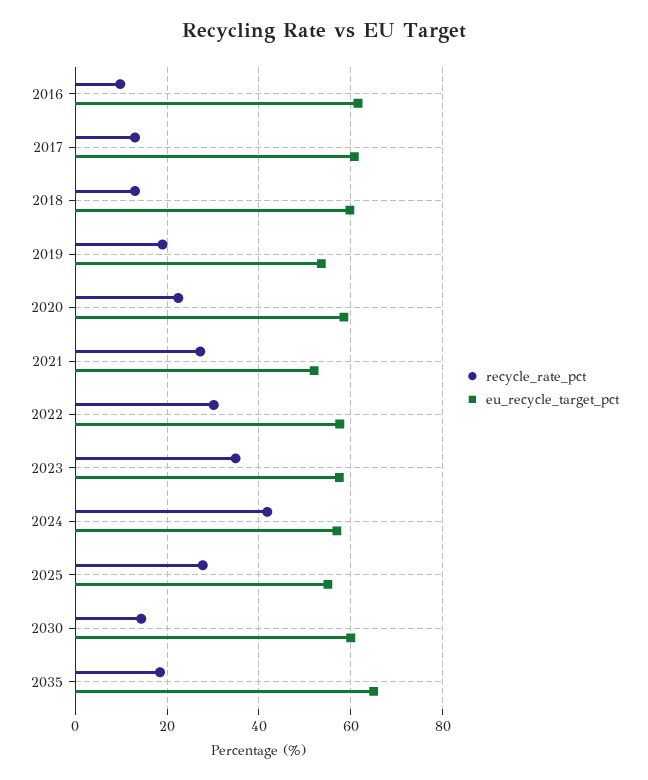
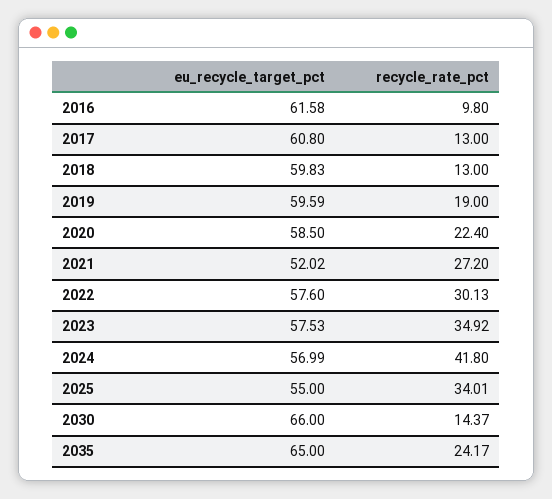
  {
    "recycle_rate_pct": {
      "2016": 9.8,
      "2017": 13,
      "2018": 13,
      "2019": 19,
      "2020": 22.4,
      "2021": 27.2,
      "2022": 30.13,
      "2023": 34.92,
      "2024": 41.8,
-     "2025": 28,
+     "2025": 34.01,
      "2030": 14.37,
-     "2035": 18
+     "2035": 24.17
    },
    "eu_recycle_target_pct": {
      "2016": 61.58,
      "2017": 60.8,
      "2018": 59.83,
-     "2019": 54,
+     "2019": 59.59,
      "2020": 58.5,
      "2021": 52.02,
      "2022": 57.6,
      "2023": 57.53,
      "2024": 56.99,
      "2025": 55,
-     "2030": 60,
+     "2030": 66,
      "2035": 65
    }
  }

